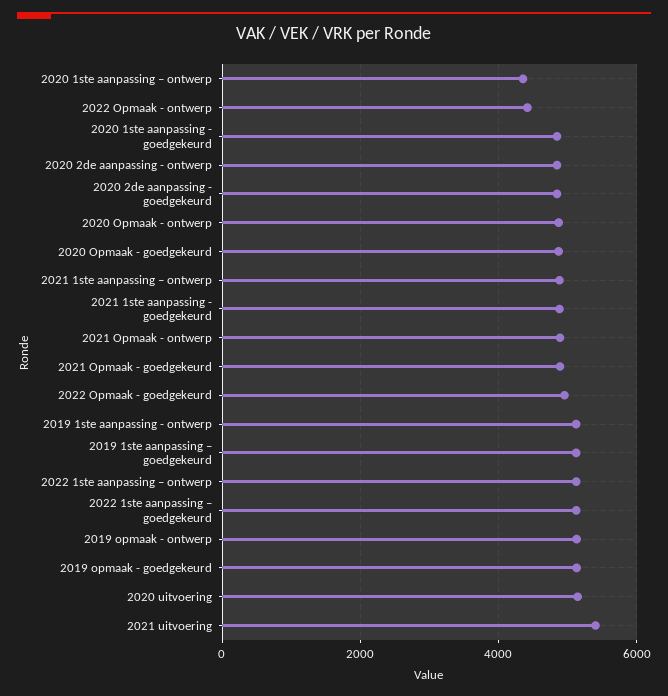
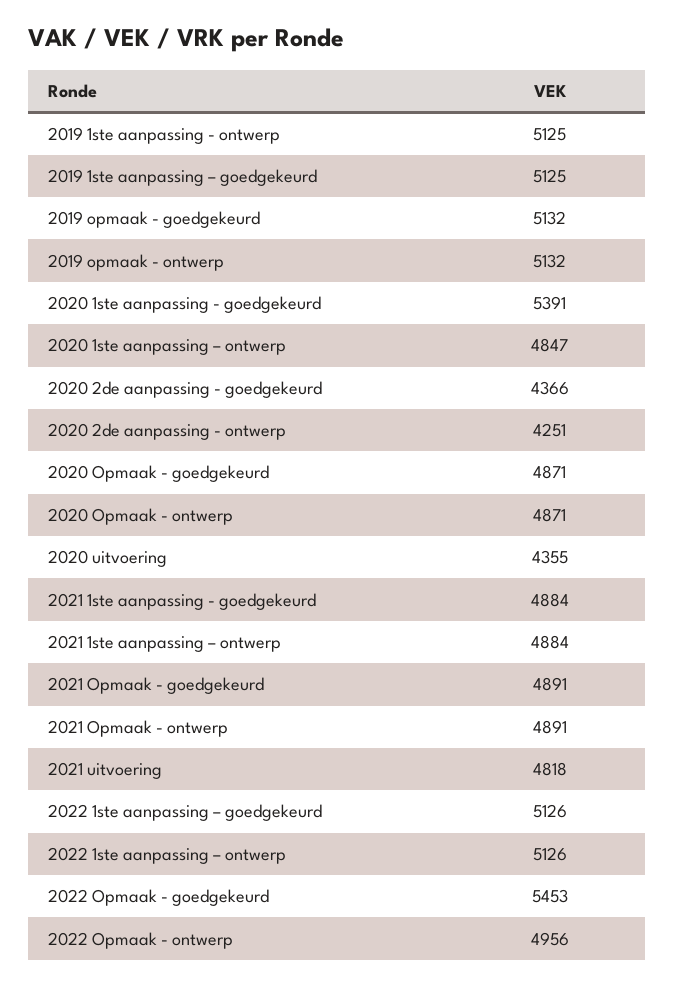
  {
-   "2020 1ste aanpassing – ontwerp": 4400,
+   "2020 1ste aanpassing – ontwerp": 4847,
-   "2022 Opmaak - ontwerp": 4400,
+   "2022 Opmaak - ontwerp": 4956,
-   "2020 1ste aanpassing - goedgekeurd": 4800,
+   "2020 1ste aanpassing - goedgekeurd": 5391,
-   "2020 2de aanpassing - ontwerp": 4800,
+   "2020 2de aanpassing - ontwerp": 4251,
-   "2020 2de aanpassing - goedgekeurd": 4800,
+   "2020 2de aanpassing - goedgekeurd": 4366,
    "2020 Opmaak - ontwerp": 4871,
    "2020 Opmaak - goedgekeurd": 4871,
    "2021 1ste aanpassing – ontwerp": 4884,
    "2021 1ste aanpassing - goedgekeurd": 4884,
    "2021 Opmaak - ontwerp": 4891,
    "2021 Opmaak - goedgekeurd": 4891,
-   "2022 Opmaak - goedgekeurd": 5000,
+   "2022 Opmaak - goedgekeurd": 5453,
    "2019 1ste aanpassing - ontwerp": 5125,
    "2019 1ste aanpassing – goedgekeurd": 5125,
    "2022 1ste aanpassing – ontwerp": 5126,
    "2022 1ste aanpassing – goedgekeurd": 5126,
    "2019 opmaak - ontwerp": 5132,
    "2019 opmaak - goedgekeurd": 5132,
-   "2020 uitvoering": 5200,
+   "2020 uitvoering": 4355,
-   "2021 uitvoering": 5400
+   "2021 uitvoering": 4818
  }

